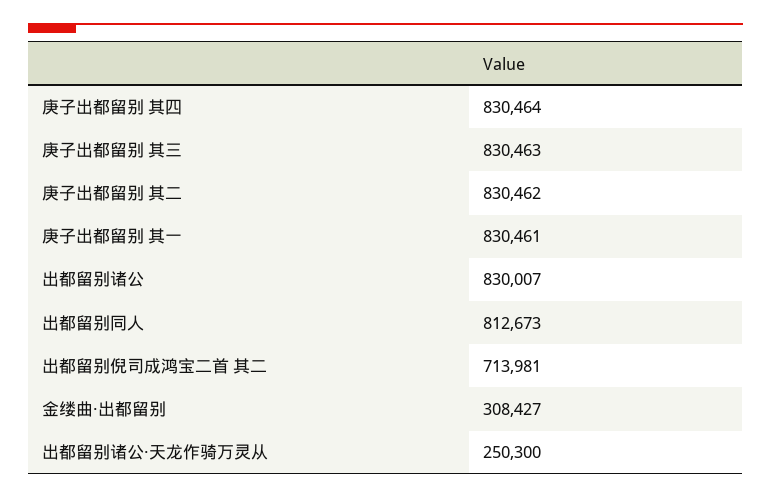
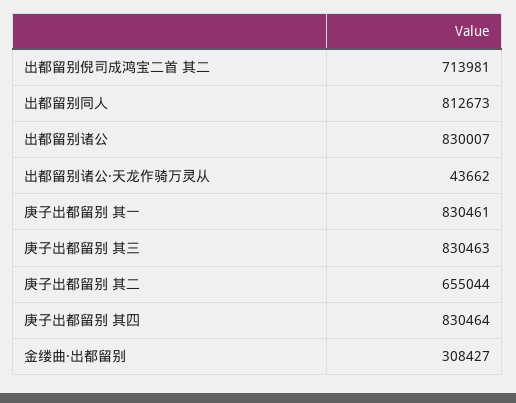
  {
    "庚子出都留别 其四": 830464,
    "庚子出都留别 其三": 830463,
-   "庚子出都留别 其二": 830462,
+   "庚子出都留别 其二": 655044,
    "庚子出都留别 其一": 830461,
    "出都留别诸公": 830007,
    "出都留别同人": 812673,
    "出都留别倪司成鸿宝二首 其二": 713981,
    "金缕曲·出都留别": 308427,
-   "出都留别诸公·天龙作骑万灵从": 250300
+   "出都留别诸公·天龙作骑万灵从": 43662
  }

